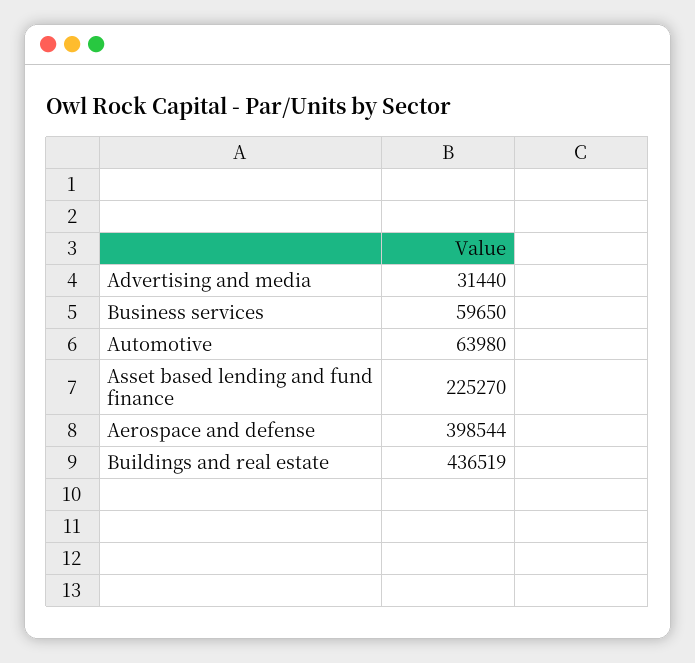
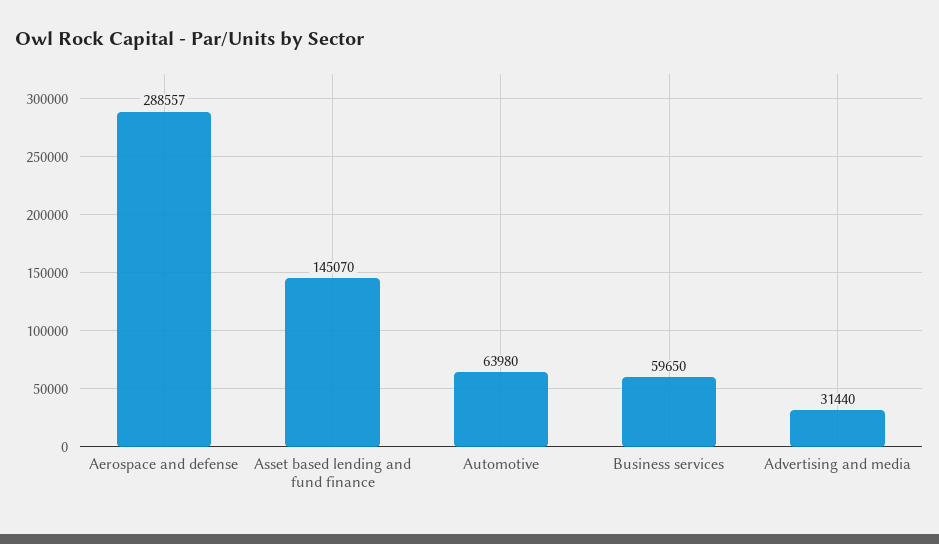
  {
    "Advertising and media": 31440,
    "Business services": 59650,
    "Automotive": 63980,
-   "Asset based lending and fund finance": 225270,
+   "Asset based lending and fund finance": 145070,
-   "Aerospace and defense": 398544,
+   "Aerospace and defense": 288557
-   "Buildings and real estate": 436519
  }

